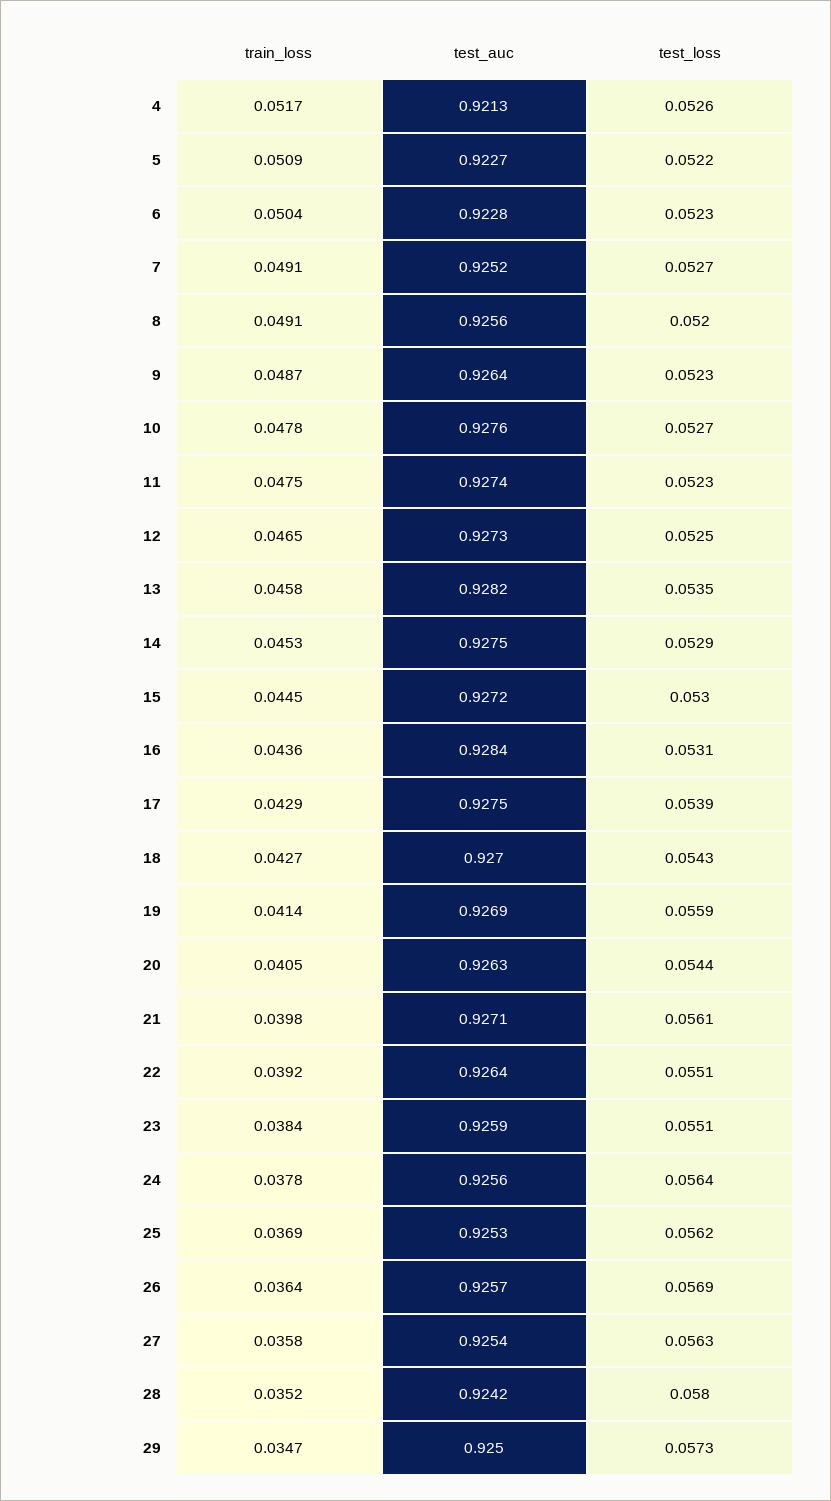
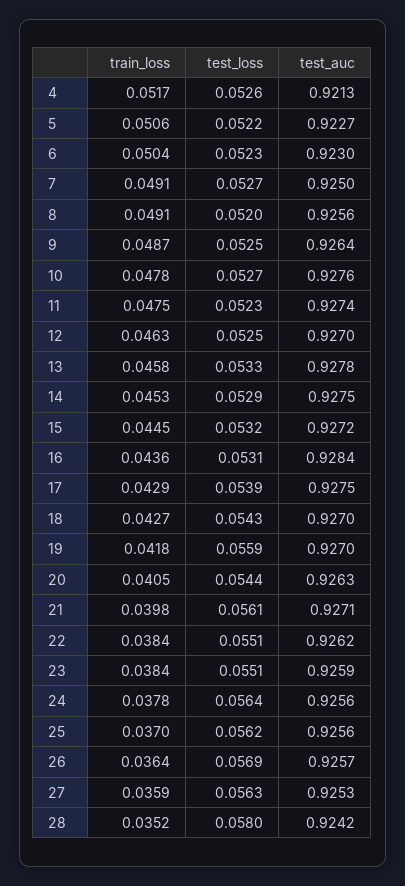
  {
    "train_loss": {
      "4": 0.0517,
-     "5": 0.0509,
+     "5": 0.0506,
      "6": 0.0504,
      "7": 0.0491,
      "8": 0.0491,
      "9": 0.0487,
      "10": 0.0478,
      "11": 0.0475,
-     "12": 0.0465,
+     "12": 0.0463,
      "13": 0.0458,
      "14": 0.0453,
      "15": 0.0445,
      "16": 0.0436,
      "17": 0.0429,
      "18": 0.0427,
-     "19": 0.0414,
+     "19": 0.0418,
      "20": 0.0405,
      "21": 0.0398,
-     "22": 0.0392,
+     "22": 0.0384,
      "23": 0.0384,
      "24": 0.0378,
-     "25": 0.0369,
+     "25": 0.037,
      "26": 0.0364,
-     "27": 0.0358,
+     "27": 0.0359,
-     "28": 0.0352,
+     "28": 0.0352
-     "29": 0.0347
    },
    "test_auc": {
      "4": 0.9213,
      "5": 0.9227,
-     "6": 0.9228,
+     "6": 0.923,
-     "7": 0.9252,
+     "7": 0.925,
      "8": 0.9256,
      "9": 0.9264,
      "10": 0.9276,
      "11": 0.9274,
-     "12": 0.9273,
+     "12": 0.927,
-     "13": 0.9282,
+     "13": 0.9278,
      "14": 0.9275,
      "15": 0.9272,
      "16": 0.9284,
      "17": 0.9275,
      "18": 0.927,
-     "19": 0.9269,
+     "19": 0.927,
      "20": 0.9263,
      "21": 0.9271,
-     "22": 0.9264,
+     "22": 0.9262,
      "23": 0.9259,
      "24": 0.9256,
-     "25": 0.9253,
+     "25": 0.9256,
      "26": 0.9257,
-     "27": 0.9254,
+     "27": 0.9253,
-     "28": 0.9242,
+     "28": 0.9242
-     "29": 0.925
    },
    "test_loss": {
      "4": 0.0526,
      "5": 0.0522,
      "6": 0.0523,
      "7": 0.0527,
      "8": 0.052,
-     "9": 0.0523,
+     "9": 0.0525,
      "10": 0.0527,
      "11": 0.0523,
      "12": 0.0525,
-     "13": 0.0535,
+     "13": 0.0533,
      "14": 0.0529,
-     "15": 0.053,
+     "15": 0.0532,
      "16": 0.0531,
      "17": 0.0539,
      "18": 0.0543,
      "19": 0.0559,
      "20": 0.0544,
      "21": 0.0561,
      "22": 0.0551,
      "23": 0.0551,
      "24": 0.0564,
      "25": 0.0562,
      "26": 0.0569,
      "27": 0.0563,
-     "28": 0.058,
+     "28": 0.058
-     "29": 0.0573
    }
  }

